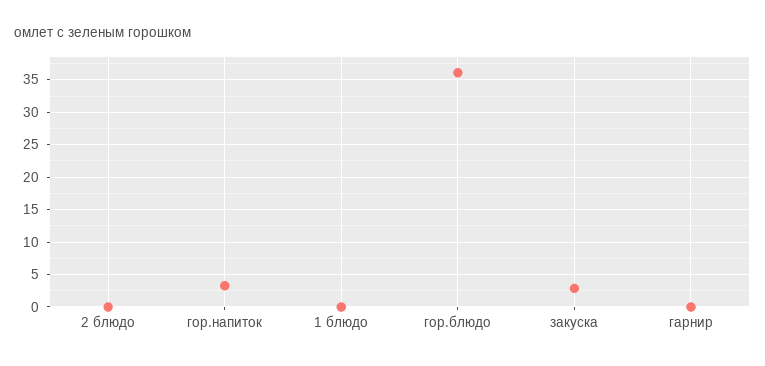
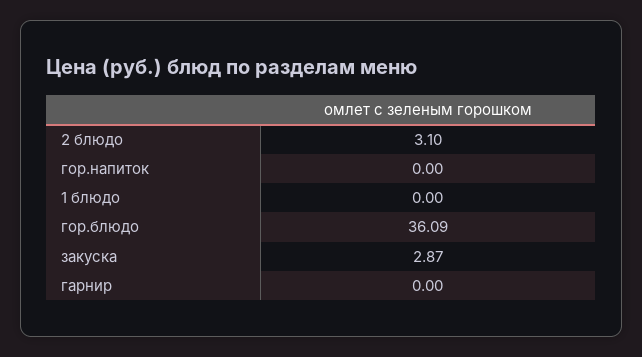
  {
-   "2 блюдо": 0,
+   "2 блюдо": 3.1,
-   "гор.напиток": 3,
+   "гор.напиток": 0,
    "1 блюдо": 0,
    "гор.блюдо": 36.09,
    "закуска": 2.87,
    "гарнир": 0
  }

